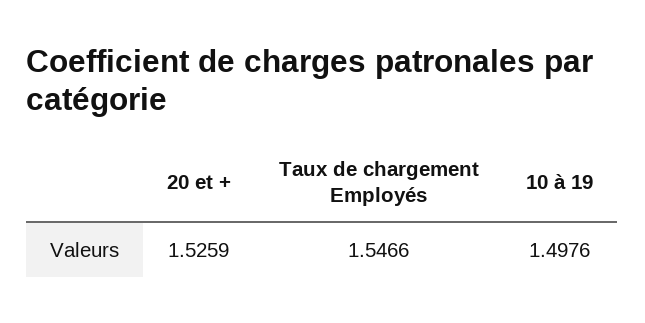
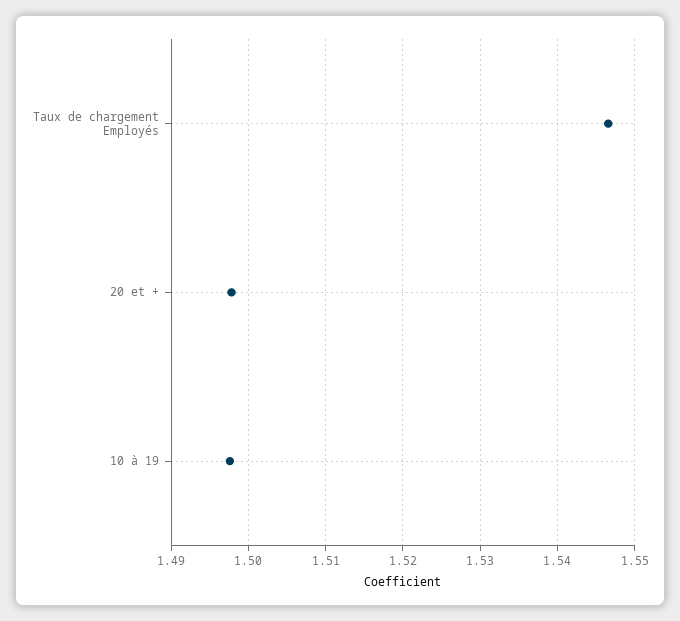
  {
-   "20 et +": 1.5259,
+   "20 et +": 1.498,
    "Taux de chargement Employés": 1.5466,
    "10 à 19": 1.4976
  }

